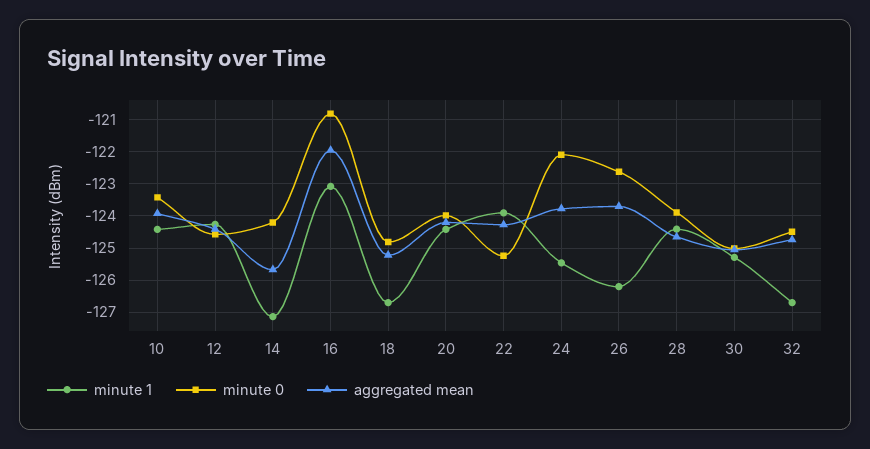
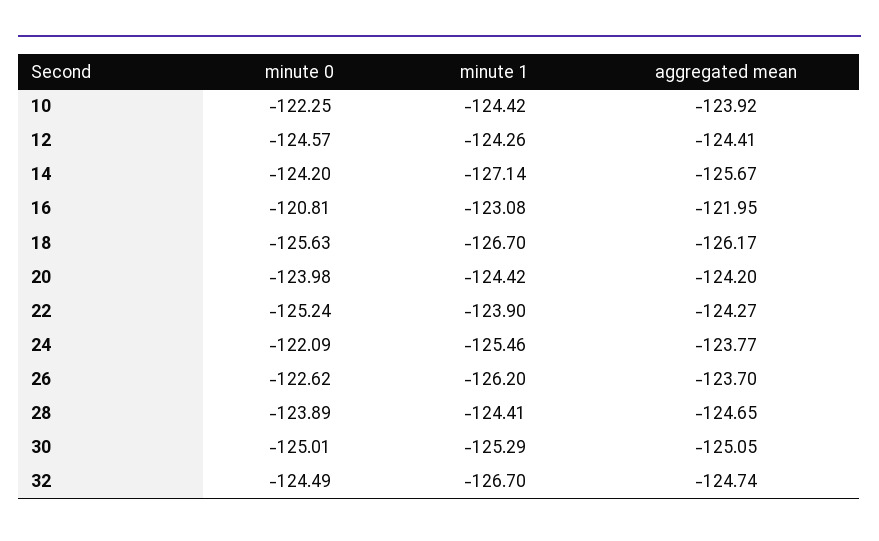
  {
    "minute 1": {
      "10": -124.42,
      "12": -124.26,
      "14": -127.14,
      "16": -123.08,
      "18": -126.7,
      "20": -124.42,
      "22": -123.9,
      "24": -125.46,
      "26": -126.2,
      "28": -124.41,
      "30": -125.29,
      "32": -126.7
    },
    "minute 0": {
-     "10": -123.4,
+     "10": -122.25,
      "12": -124.57,
      "14": -124.2,
      "16": -120.81,
-     "18": -124.8,
+     "18": -125.63,
      "20": -123.98,
      "22": -125.24,
      "24": -122.09,
      "26": -122.62,
      "28": -123.89,
      "30": -125.01,
      "32": -124.49
    },
    "aggregated mean": {
      "10": -123.92,
      "12": -124.41,
      "14": -125.67,
      "16": -121.95,
-     "18": -125.2,
+     "18": -126.17,
      "20": -124.2,
      "22": -124.27,
      "24": -123.77,
      "26": -123.7,
      "28": -124.65,
      "30": -125.05,
      "32": -124.74
    }
  }

